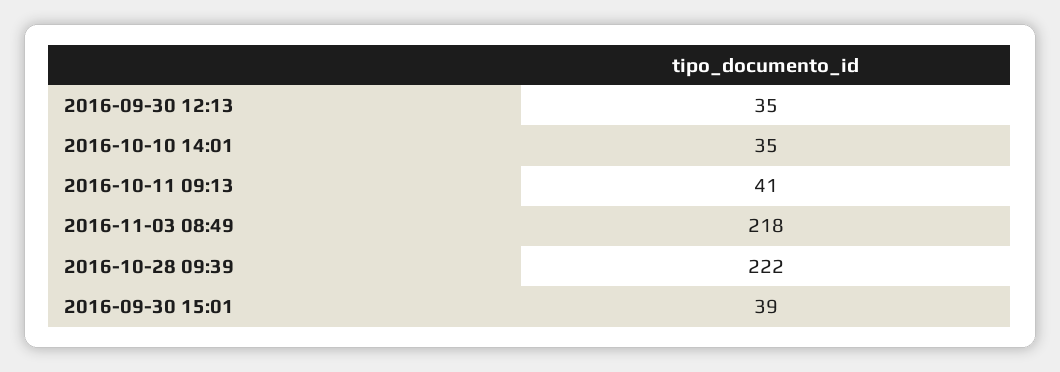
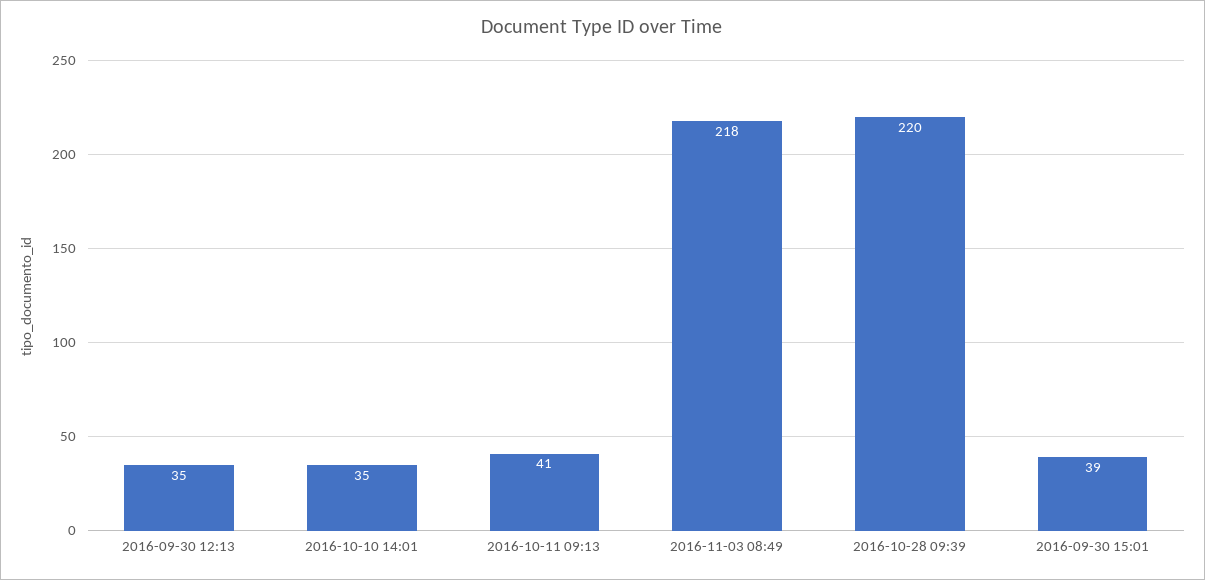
  {
    "2016-09-30 12:13": 35,
    "2016-10-10 14:01": 35,
    "2016-10-11 09:13": 41,
    "2016-11-03 08:49": 218,
-   "2016-10-28 09:39": 222,
+   "2016-10-28 09:39": 220,
    "2016-09-30 15:01": 39
  }

